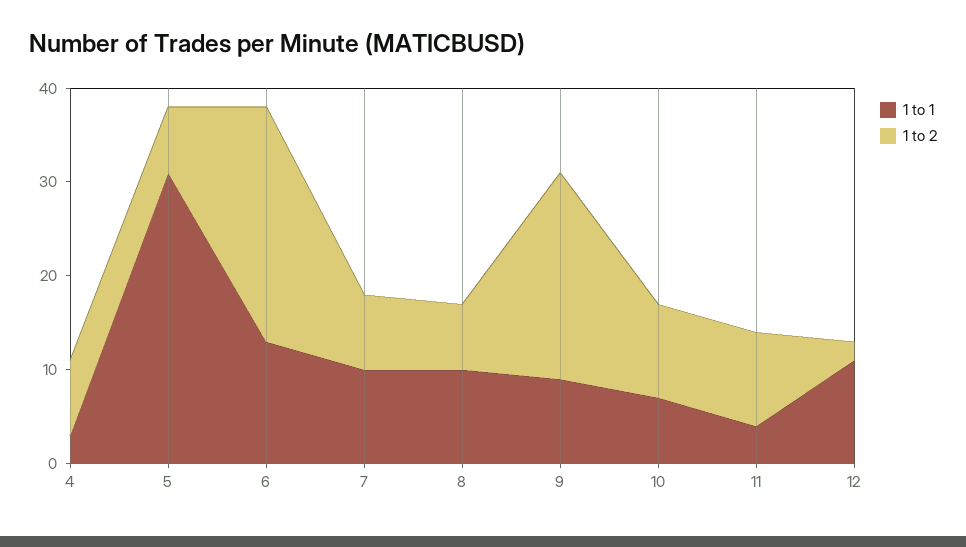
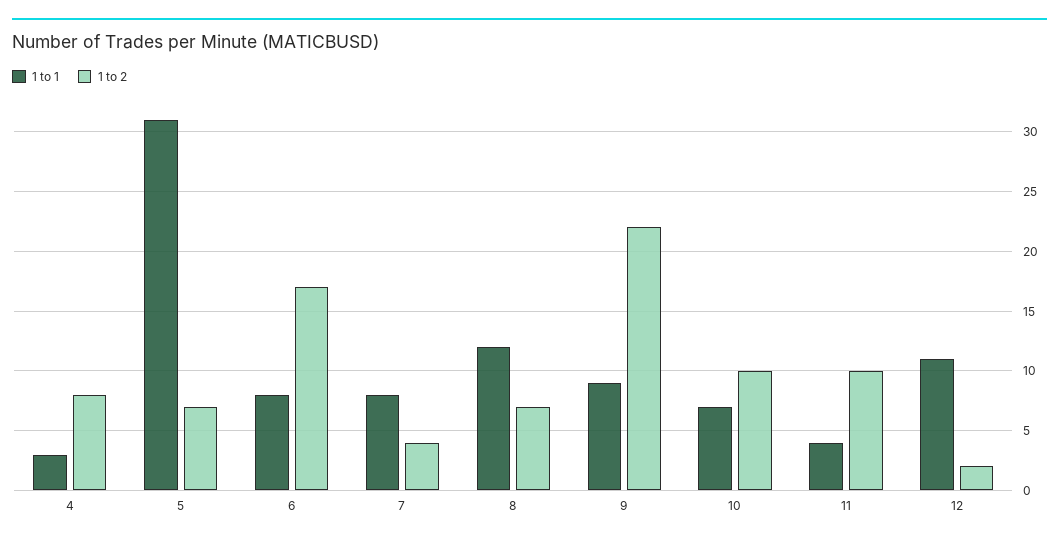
  {
    "1 to 1": {
      "4": 3,
      "5": 31,
-     "6": 13,
+     "6": 8,
-     "7": 10,
+     "7": 8,
-     "8": 10,
+     "8": 12,
      "9": 9,
      "10": 7,
      "11": 4,
      "12": 11
    },
    "1 to 2": {
      "4": 8,
      "5": 7,
-     "6": 25,
+     "6": 17,
-     "7": 8,
+     "7": 4,
      "8": 7,
      "9": 22,
      "10": 10,
      "11": 10,
      "12": 2
    }
  }

